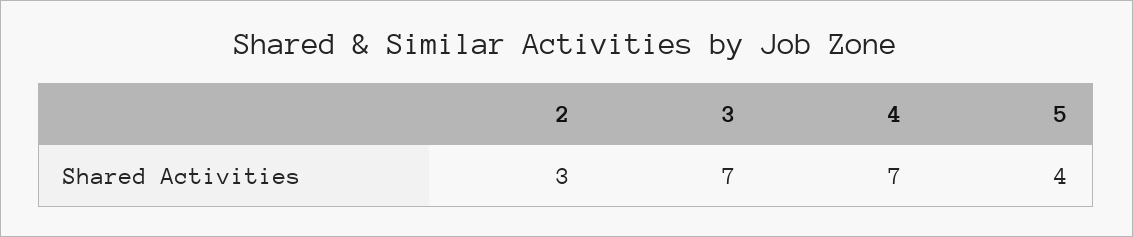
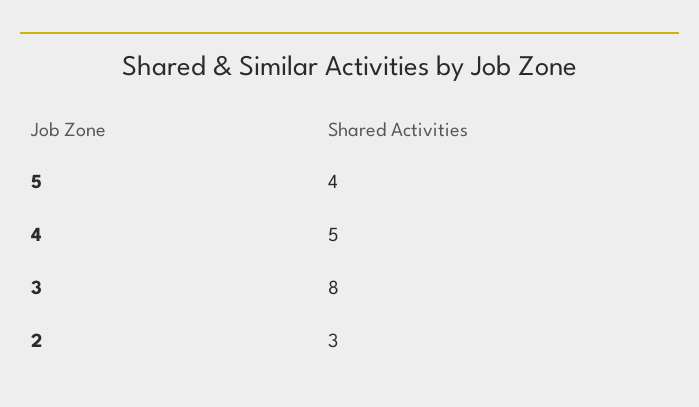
  {
    "2": 3,
-   "3": 7,
+   "3": 8,
-   "4": 7,
+   "4": 5,
    "5": 4
  }

